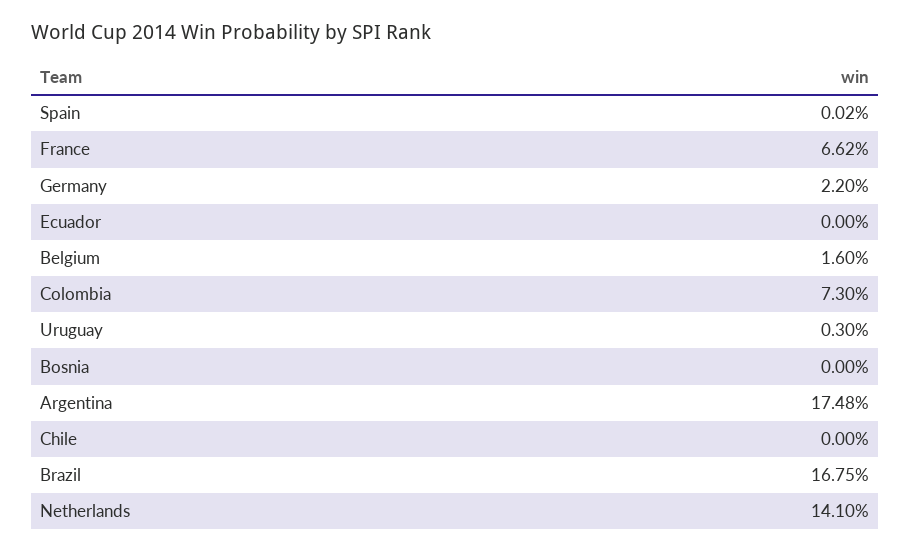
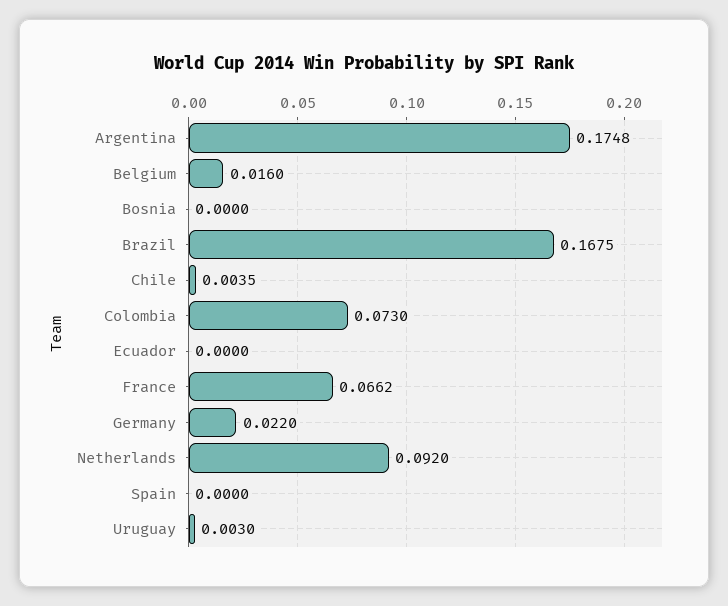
  {
-   "Spain": 0.0002,
+   "Spain": 0,
    "France": 0.0662,
    "Germany": 0.022,
    "Ecuador": 0,
    "Belgium": 0.016,
    "Colombia": 0.073,
    "Uruguay": 0.003,
    "Bosnia": 0,
    "Argentina": 0.1748,
-   "Chile": 0,
+   "Chile": 0.0035,
    "Brazil": 0.1675,
-   "Netherlands": 0.141
+   "Netherlands": 0.092
  }

